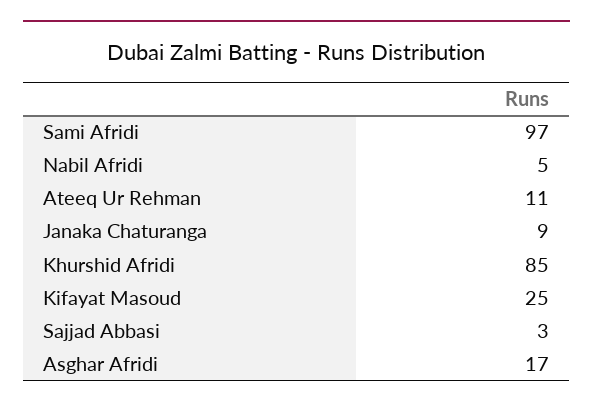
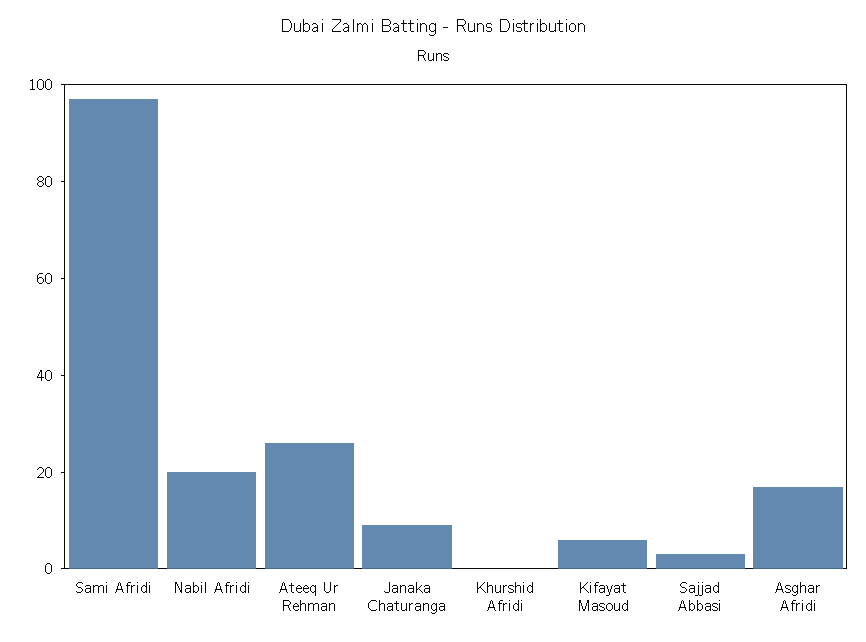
  {
    "Sami Afridi": 97,
-   "Nabil Afridi": 5,
+   "Nabil Afridi": 20,
-   "Ateeq Ur Rehman": 11,
+   "Ateeq Ur Rehman": 25,
    "Janaka Chaturanga": 9,
-   "Khurshid Afridi": 85,
+   "Khurshid Afridi": 0,
-   "Kifayat Masoud": 25,
+   "Kifayat Masoud": 5,
    "Sajjad Abbasi": 3,
    "Asghar Afridi": 17
  }

